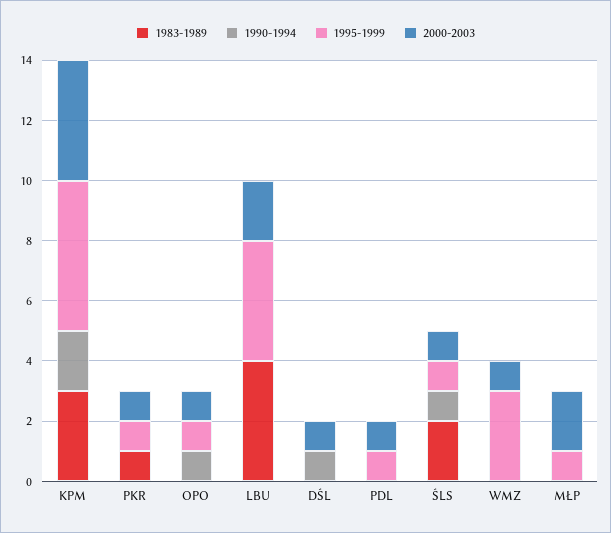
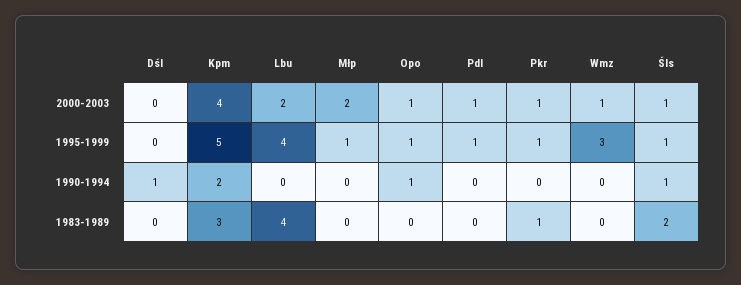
  {
    "1983-1989": {
      "KPM": 3,
      "PKR": 1,
      "OPO": 0,
      "LBU": 4,
      "DŚL": 0,
      "PDL": 0,
      "ŚLS": 2,
      "WMZ": 0,
      "MŁP": 0
    },
    "1990-1994": {
      "KPM": 2,
      "PKR": 0,
      "OPO": 1,
      "LBU": 0,
      "DŚL": 1,
      "PDL": 0,
      "ŚLS": 1,
      "WMZ": 0,
      "MŁP": 0
    },
    "1995-1999": {
      "KPM": 5,
      "PKR": 1,
      "OPO": 1,
      "LBU": 4,
      "DŚL": 0,
      "PDL": 1,
      "ŚLS": 1,
      "WMZ": 3,
      "MŁP": 1
    },
    "2000-2003": {
      "KPM": 4,
      "PKR": 1,
      "OPO": 1,
      "LBU": 2,
-     "DŚL": 1,
+     "DŚL": 0,
      "PDL": 1,
      "ŚLS": 1,
      "WMZ": 1,
      "MŁP": 2
    }
  }

